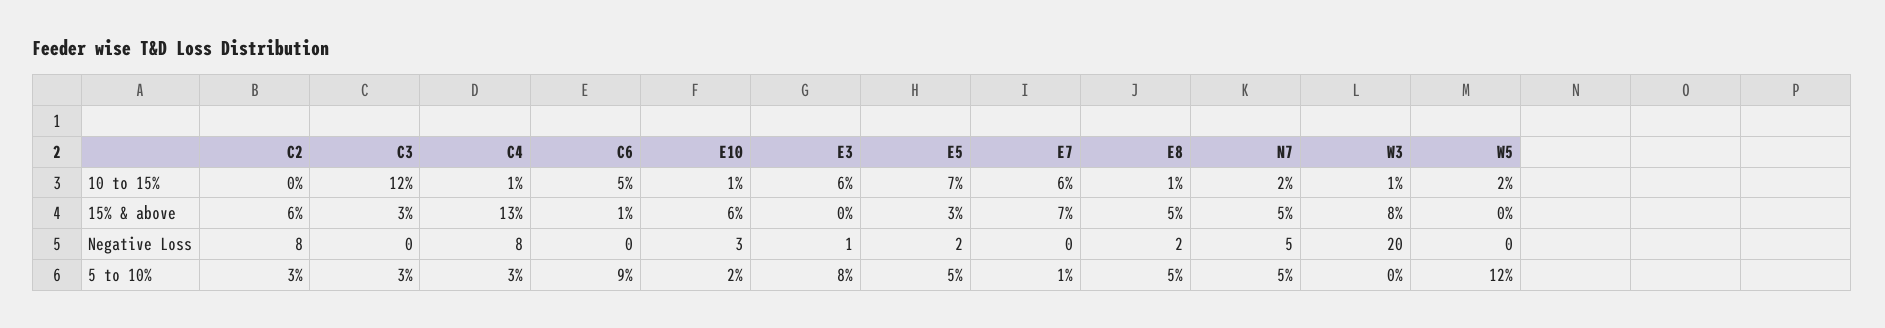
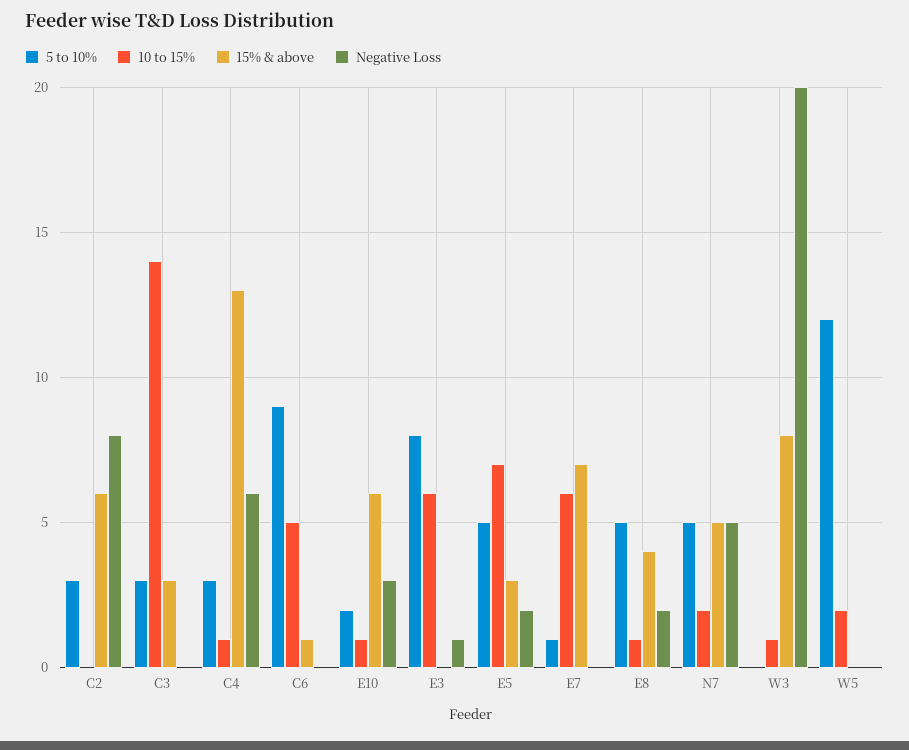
  {
    "10 to 15%": {
      "C2": 0,
-     "C3": 12,
+     "C3": 14,
      "C4": 1,
      "C6": 5,
      "E10": 1,
      "E3": 6,
      "E5": 7,
      "E7": 6,
      "E8": 1,
      "N7": 2,
      "W3": 1,
      "W5": 2
    },
    "15% & above": {
      "C2": 6,
      "C3": 3,
      "C4": 13,
      "C6": 1,
      "E10": 6,
      "E3": 0,
      "E5": 3,
      "E7": 7,
-     "E8": 5,
+     "E8": 4,
      "N7": 5,
      "W3": 8,
      "W5": 0
    },
    "Negative Loss": {
      "C2": 8,
      "C3": 0,
-     "C4": 8,
+     "C4": 6,
      "C6": 0,
      "E10": 3,
      "E3": 1,
      "E5": 2,
      "E7": 0,
      "E8": 2,
      "N7": 5,
      "W3": 20,
      "W5": 0
    },
    "5 to 10%": {
      "C2": 3,
      "C3": 3,
      "C4": 3,
      "C6": 9,
      "E10": 2,
      "E3": 8,
      "E5": 5,
      "E7": 1,
      "E8": 5,
      "N7": 5,
      "W3": 0,
      "W5": 12
    }
  }

